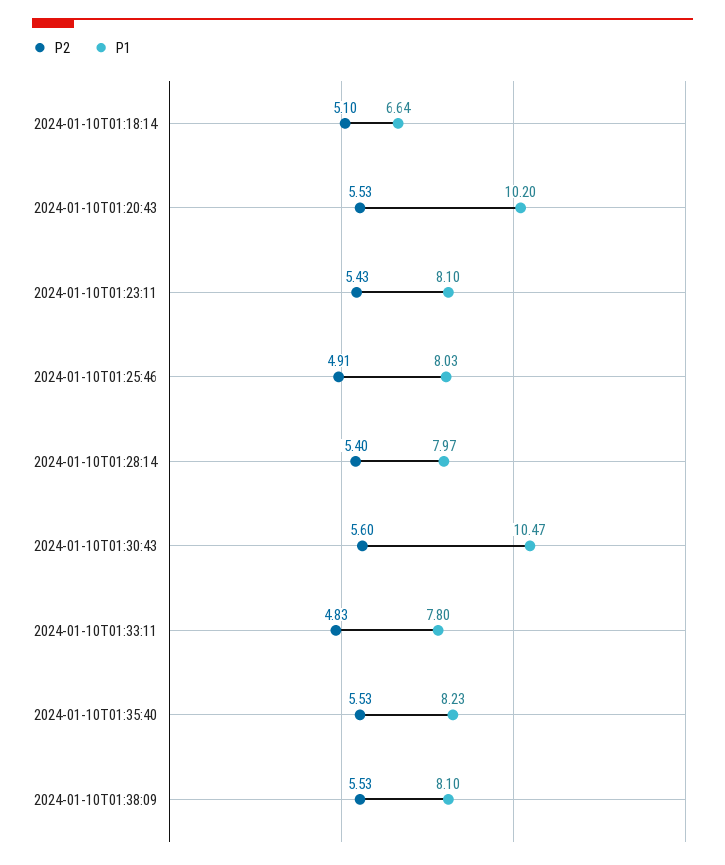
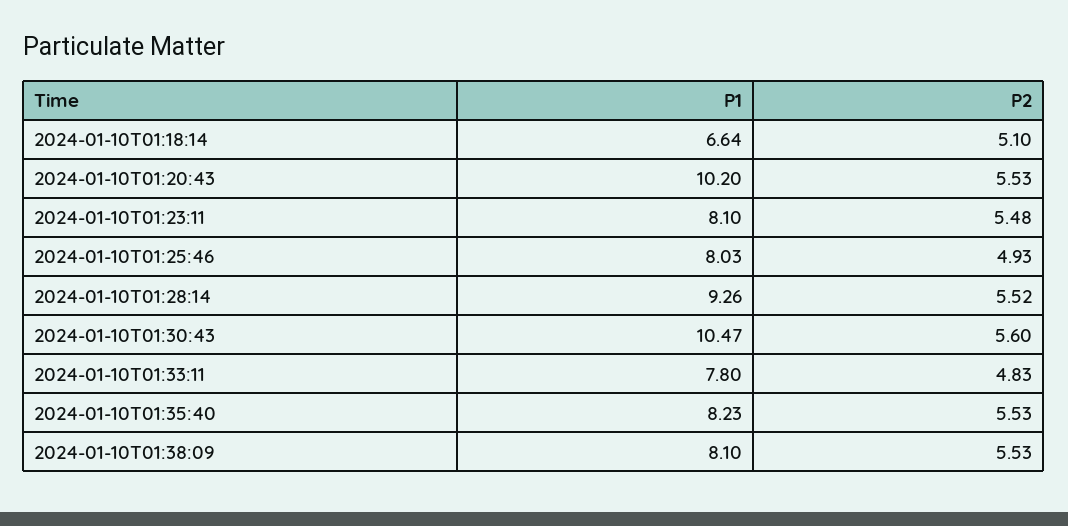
  {
    "P2": {
      "2024-01-10T01:18:14": 5.1,
      "2024-01-10T01:20:43": 5.53,
-     "2024-01-10T01:23:11": 5.43,
+     "2024-01-10T01:23:11": 5.48,
-     "2024-01-10T01:25:46": 4.91,
+     "2024-01-10T01:25:46": 4.93,
-     "2024-01-10T01:28:14": 5.4,
+     "2024-01-10T01:28:14": 5.52,
      "2024-01-10T01:30:43": 5.6,
      "2024-01-10T01:33:11": 4.83,
      "2024-01-10T01:35:40": 5.53,
      "2024-01-10T01:38:09": 5.53
    },
    "P1": {
      "2024-01-10T01:18:14": 6.64,
      "2024-01-10T01:20:43": 10.2,
      "2024-01-10T01:23:11": 8.1,
      "2024-01-10T01:25:46": 8.03,
-     "2024-01-10T01:28:14": 7.97,
+     "2024-01-10T01:28:14": 9.26,
      "2024-01-10T01:30:43": 10.47,
      "2024-01-10T01:33:11": 7.8,
      "2024-01-10T01:35:40": 8.23,
      "2024-01-10T01:38:09": 8.1
    }
  }

